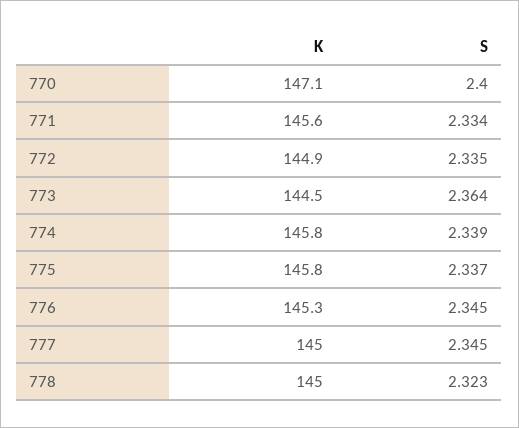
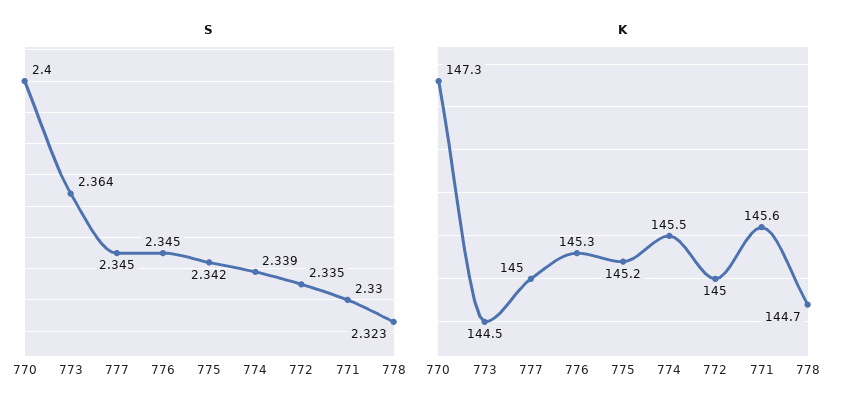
  {
    "K": {
-     "770": 147.1,
+     "770": 147.3,
      "771": 145.6,
-     "772": 144.9,
+     "772": 145,
      "773": 144.5,
-     "774": 145.8,
+     "774": 145.5,
-     "775": 145.8,
+     "775": 145.2,
      "776": 145.3,
      "777": 145,
-     "778": 145
+     "778": 144.7
    },
    "S": {
      "770": 2.4,
-     "771": 2.334,
+     "771": 2.33,
      "772": 2.335,
      "773": 2.364,
      "774": 2.339,
-     "775": 2.337,
+     "775": 2.342,
      "776": 2.345,
      "777": 2.345,
      "778": 2.323
    }
  }

